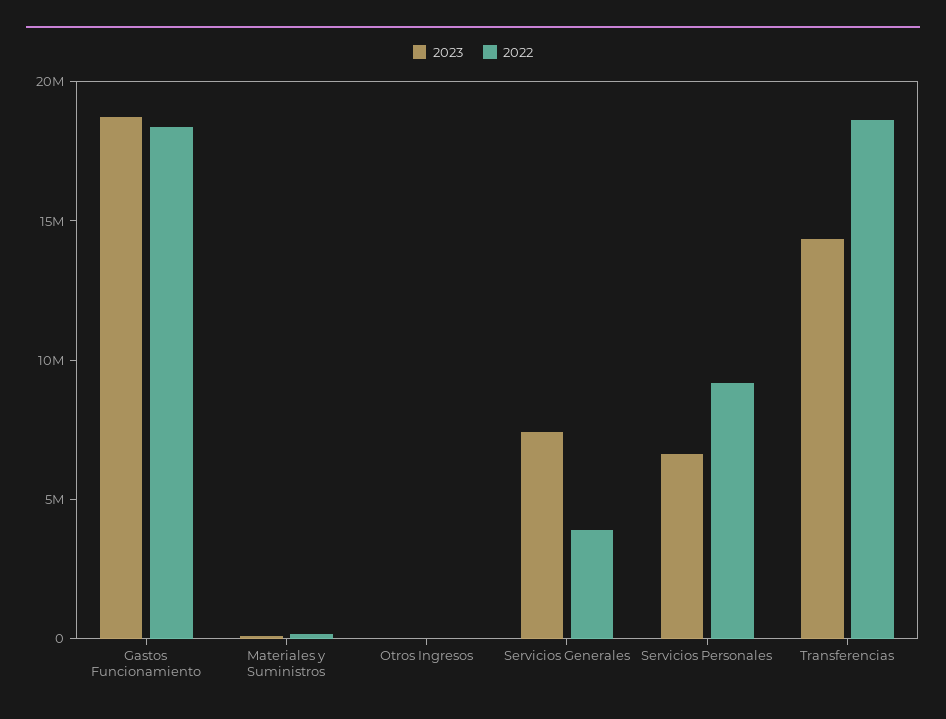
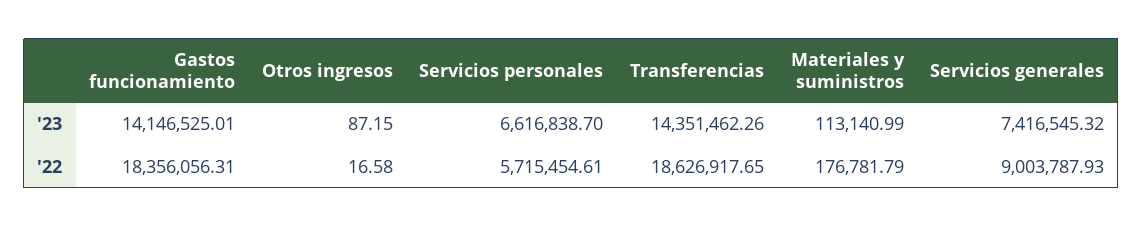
  {
    "2023": {
-     "Gastos Funcionamiento": 19000000,
+     "Gastos Funcionamiento": 14146525.01,
      "Materiales y Suministros": 113140.99,
      "Otros Ingresos": 87.15,
      "Servicios Generales": 7416545.32,
      "Servicios Personales": 6616838.7,
      "Transferencias": 14351462.26
    },
    "2022": {
      "Gastos Funcionamiento": 18356056.31,
      "Materiales y Suministros": 176781.79,
      "Otros Ingresos": 16.58,
-     "Servicios Generales": 4000000,
+     "Servicios Generales": 9003787.93,
-     "Servicios Personales": 9000000,
+     "Servicios Personales": 5715454.61,
      "Transferencias": 18626917.65
    }
  }

